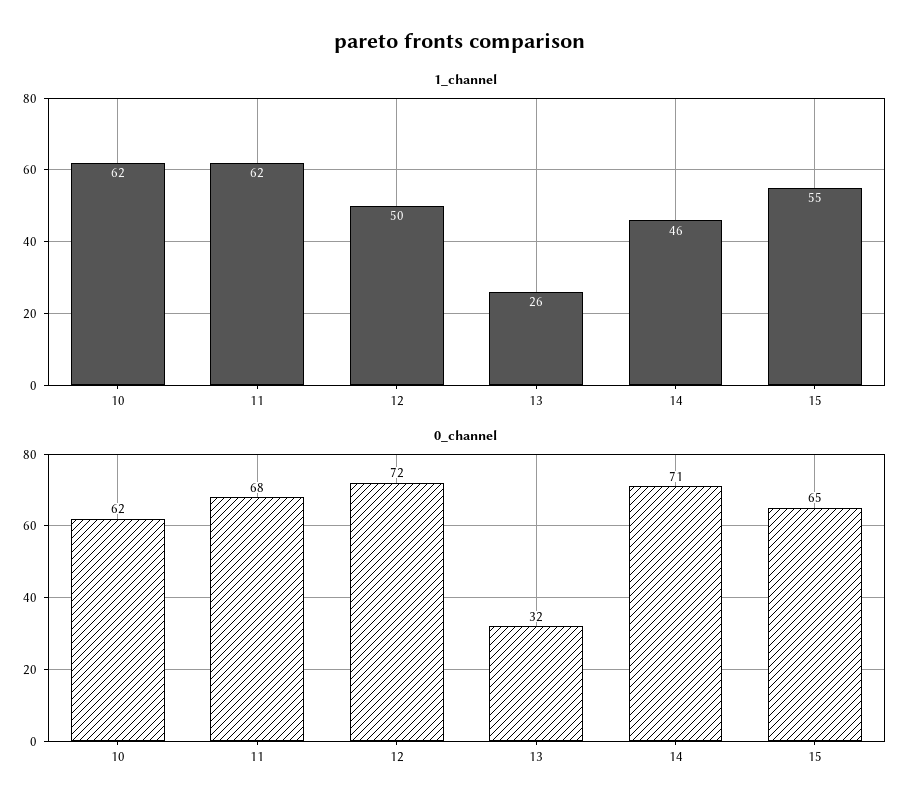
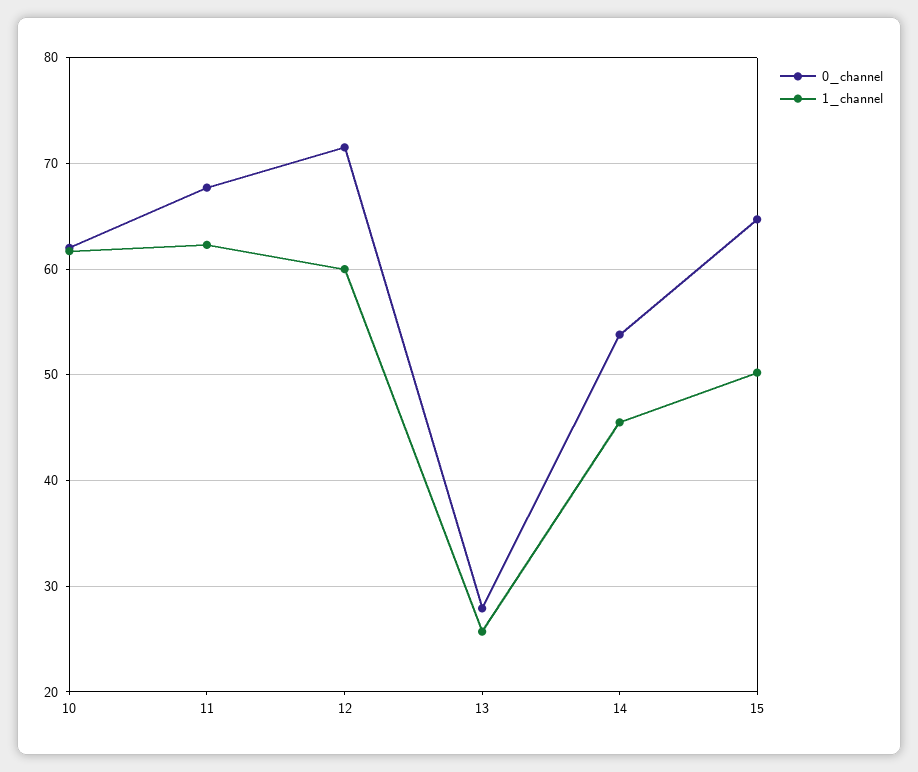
  {
    "1_channel": {
      "10": 62,
      "11": 62,
-     "12": 50,
+     "12": 60,
      "13": 26,
      "14": 46,
-     "15": 55
+     "15": 50
    },
    "0_channel": {
      "10": 62,
      "11": 68,
      "12": 72,
-     "13": 32,
+     "13": 28,
-     "14": 71,
+     "14": 54,
      "15": 65
    }
  }

